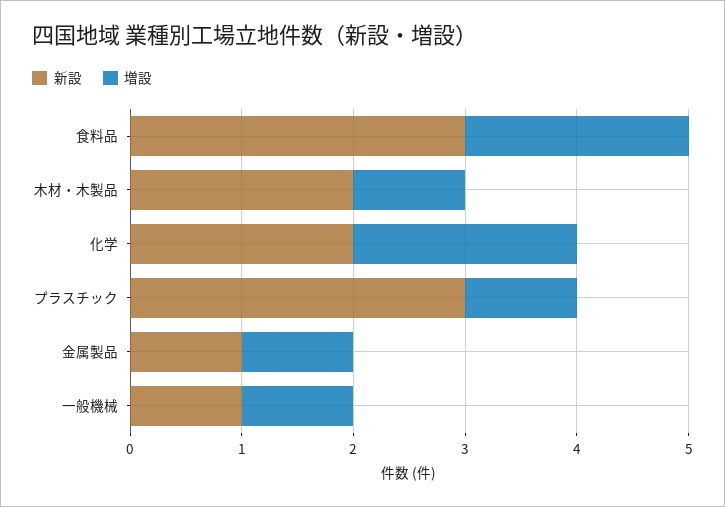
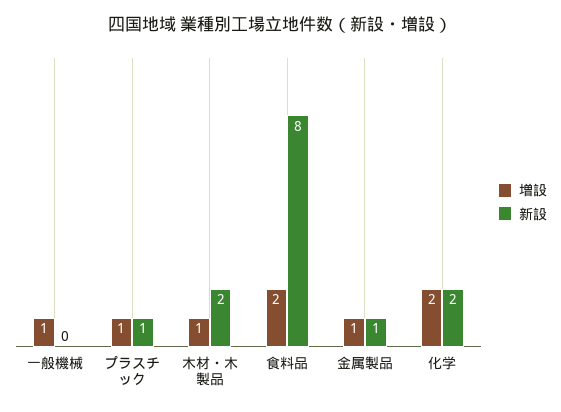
  {
    "新設": {
-     "食料品": 3,
+     "食料品": 8,
      "木材・木製品": 2,
      "化学": 2,
-     "プラスチック": 3,
+     "プラスチック": 1,
      "金属製品": 1,
-     "一般機械": 1
+     "一般機械": 0
    },
    "増設": {
      "食料品": 2,
      "木材・木製品": 1,
      "化学": 2,
      "プラスチック": 1,
      "金属製品": 1,
      "一般機械": 1
    }
  }

